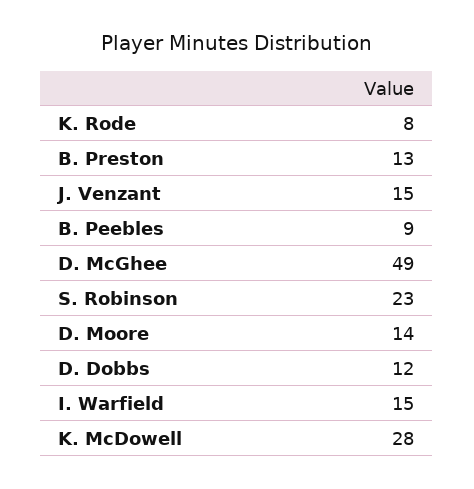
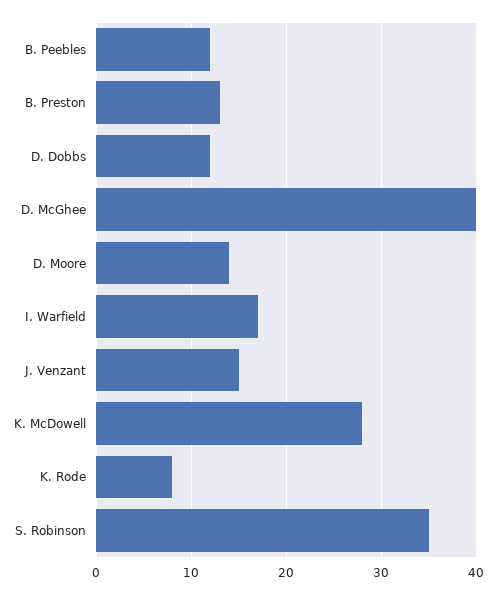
  {
    "K. Rode": 8,
    "B. Preston": 13,
    "J. Venzant": 15,
-   "B. Peebles": 9,
+   "B. Peebles": 12,
-   "D. McGhee": 49,
+   "D. McGhee": 40,
-   "S. Robinson": 23,
+   "S. Robinson": 35,
    "D. Moore": 14,
    "D. Dobbs": 12,
-   "I. Warfield": 15,
+   "I. Warfield": 17,
    "K. McDowell": 28
  }

